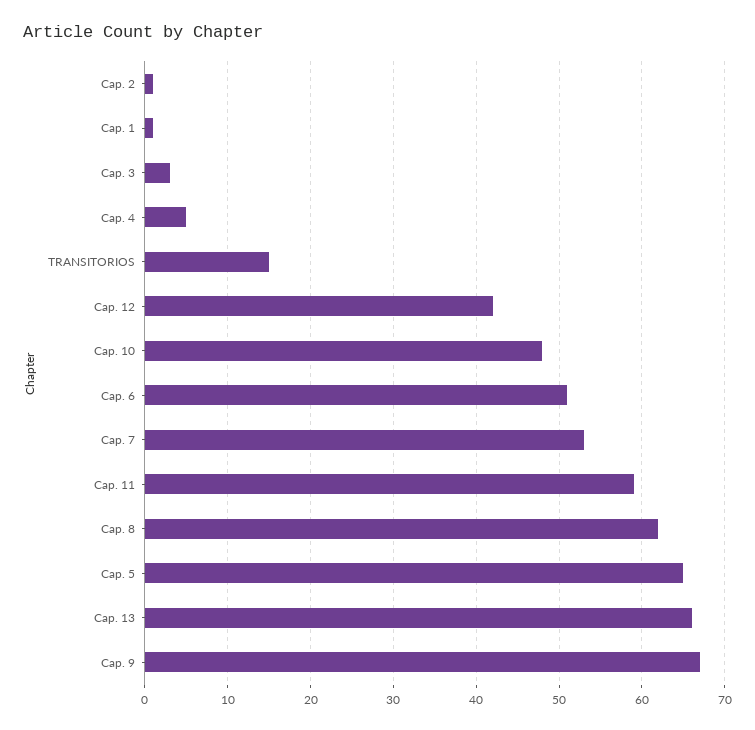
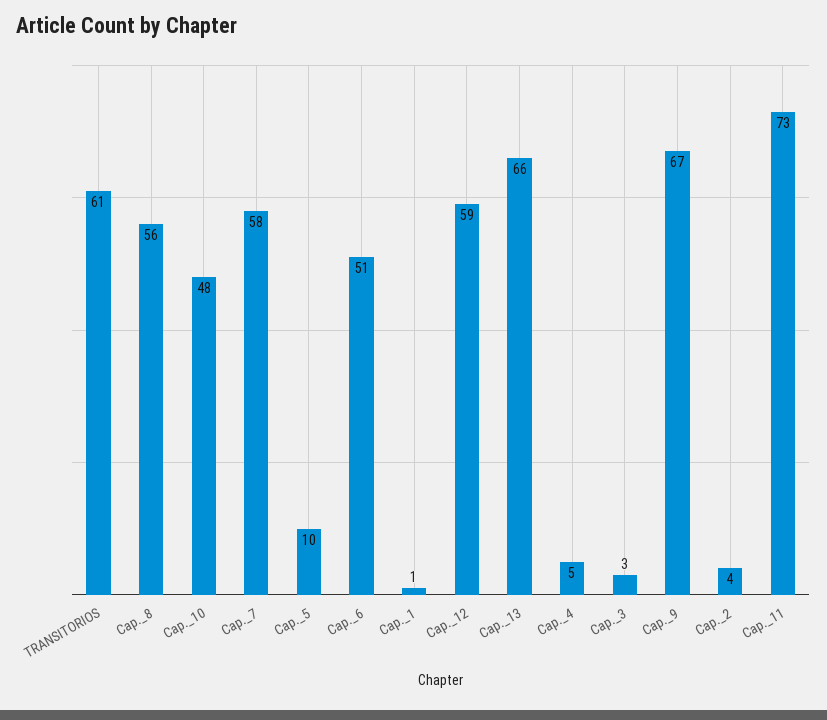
  {
-   "Cap. 2": 1,
+   "Cap. 2": 4,
    "Cap. 1": 1,
    "Cap. 3": 3,
    "Cap. 4": 5,
-   "TRANSITORIOS": 15,
+   "TRANSITORIOS": 61,
-   "Cap. 12": 42,
+   "Cap. 12": 59,
    "Cap. 10": 48,
    "Cap. 6": 51,
-   "Cap. 7": 53,
+   "Cap. 7": 58,
-   "Cap. 11": 59,
+   "Cap. 11": 73,
-   "Cap. 8": 62,
+   "Cap. 8": 56,
-   "Cap. 5": 65,
+   "Cap. 5": 10,
    "Cap. 13": 66,
    "Cap. 9": 67
  }

